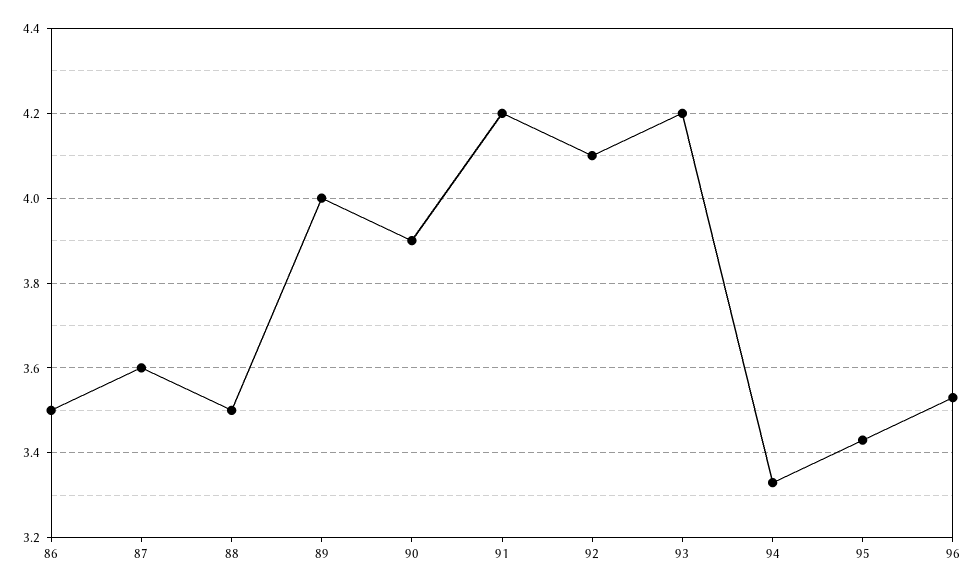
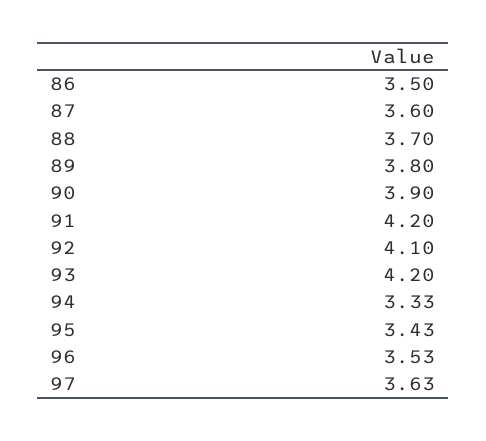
  {
    "86": 3.5,
    "87": 3.6,
-   "88": 3.5,
+   "88": 3.7,
-   "89": 4,
+   "89": 3.8,
    "90": 3.9,
    "91": 4.2,
    "92": 4.1,
    "93": 4.2,
    "94": 3.33,
    "95": 3.43,
-   "96": 3.53
+   "96": 3.53,
+   "97": 3.63
  }

